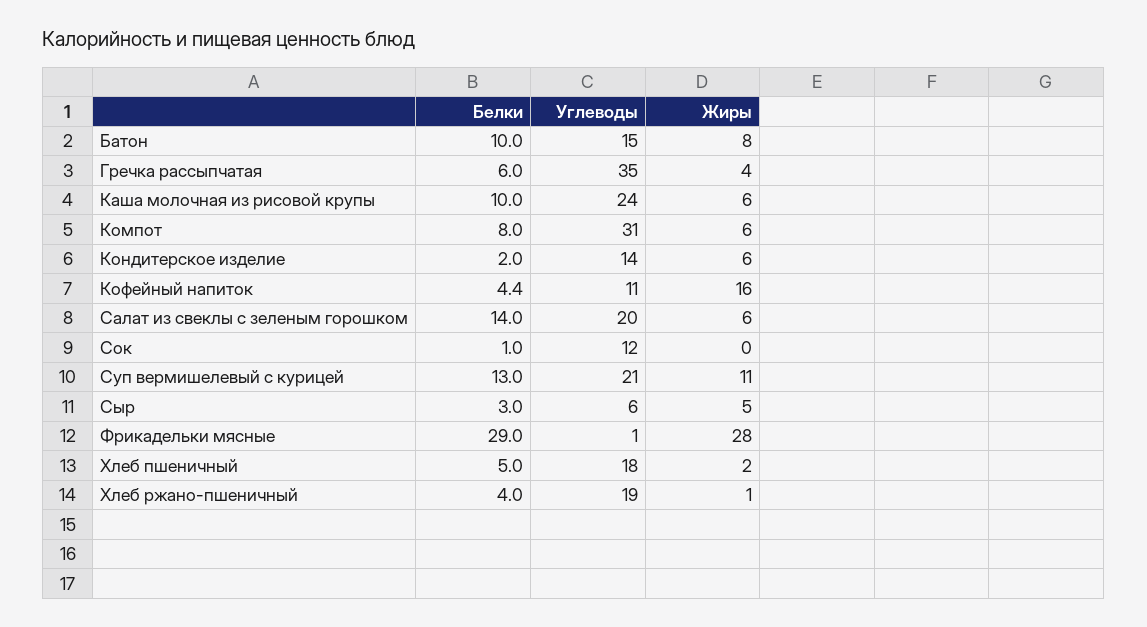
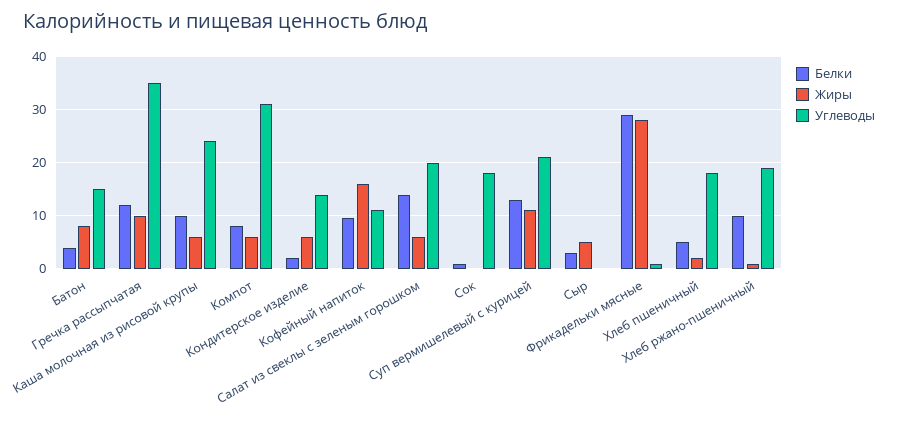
  {
    "Белки": {
-     "Батон": 10,
+     "Батон": 4,
-     "Гречка рассыпчатая": 6,
+     "Гречка рассыпчатая": 12,
      "Каша молочная из рисовой крупы": 10,
      "Компот": 8,
      "Кондитерское изделие": 2,
-     "Кофейный напиток": 4.4,
+     "Кофейный напиток": 10,
      "Салат из свеклы с зеленым горошком": 14,
      "Сок": 1,
      "Суп вермишелевый с курицей": 13,
      "Сыр": 3,
      "Фрикадельки мясные": 29,
      "Хлеб пшеничный": 5,
-     "Хлеб ржано-пшеничный": 4
+     "Хлеб ржано-пшеничный": 10
    },
    "Углеводы": {
      "Батон": 15,
      "Гречка рассыпчатая": 35,
      "Каша молочная из рисовой крупы": 24,
      "Компот": 31,
      "Кондитерское изделие": 14,
      "Кофейный напиток": 11,
      "Салат из свеклы с зеленым горошком": 20,
-     "Сок": 12,
+     "Сок": 18,
      "Суп вермишелевый с курицей": 21,
-     "Сыр": 6,
+     "Сыр": 0,
      "Фрикадельки мясные": 1,
      "Хлеб пшеничный": 18,
      "Хлеб ржано-пшеничный": 19
    },
    "Жиры": {
      "Батон": 8,
-     "Гречка рассыпчатая": 4,
+     "Гречка рассыпчатая": 10,
      "Каша молочная из рисовой крупы": 6,
      "Компот": 6,
      "Кондитерское изделие": 6,
      "Кофейный напиток": 16,
      "Салат из свеклы с зеленым горошком": 6,
      "Сок": 0,
      "Суп вермишелевый с курицей": 11,
      "Сыр": 5,
      "Фрикадельки мясные": 28,
      "Хлеб пшеничный": 2,
      "Хлеб ржано-пшеничный": 1
    }
  }

